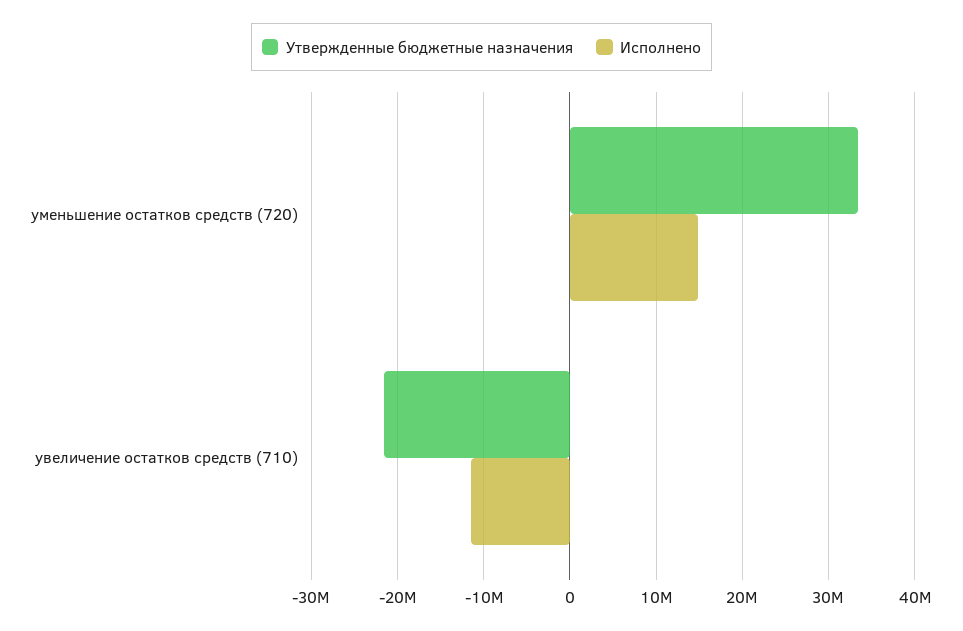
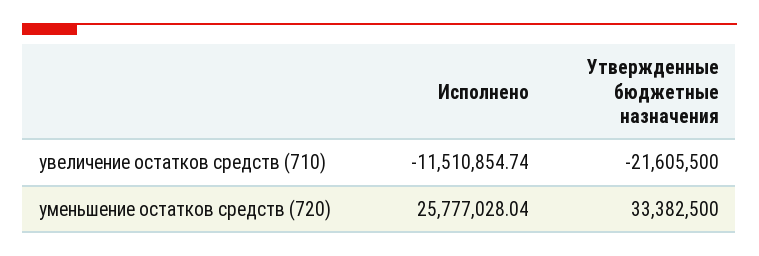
  {
    "Утвержденные бюджетные назначения": {
      "уменьшение остатков средств (720)": 33382500,
      "увеличение остатков средств (710)": -21605500
    },
    "Исполнено": {
-     "уменьшение остатков средств (720)": 15000000,
+     "уменьшение остатков средств (720)": 25777028.04,
      "увеличение остатков средств (710)": -11510854.74
    }
  }

